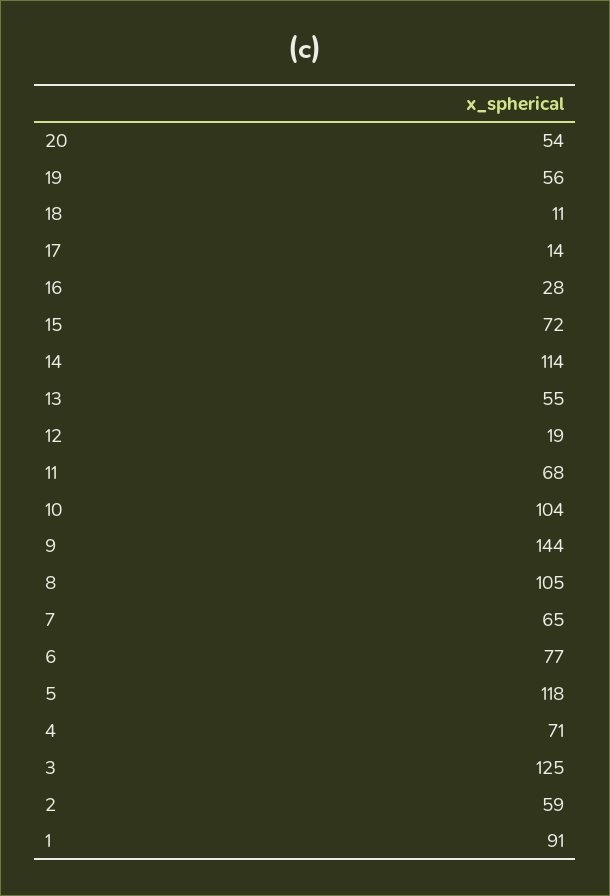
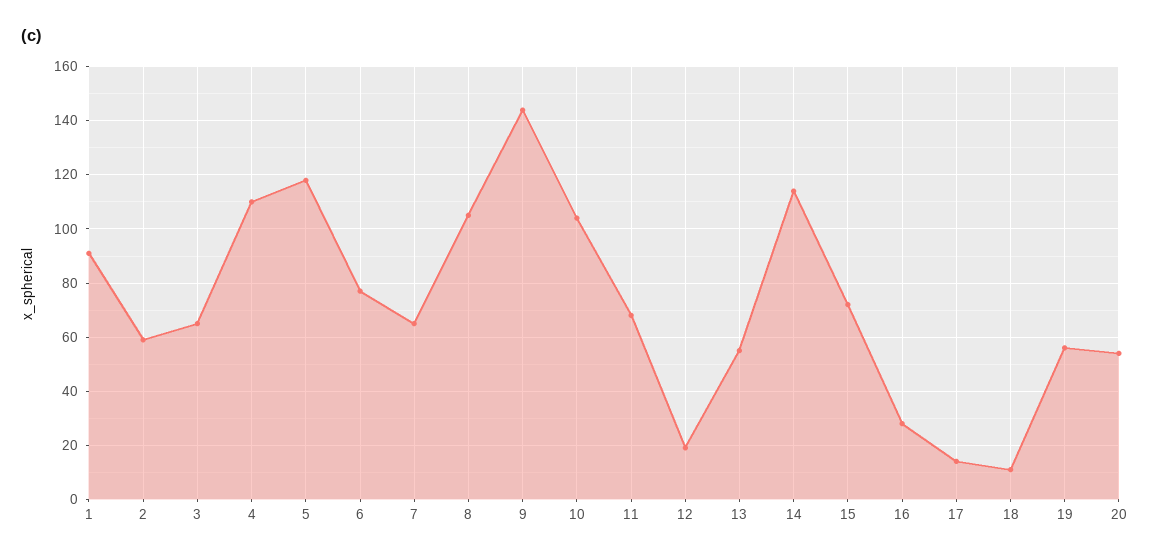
  {
    "20": 54,
    "19": 56,
    "18": 11,
    "17": 14,
    "16": 28,
    "15": 72,
    "14": 114,
    "13": 55,
    "12": 19,
    "11": 68,
    "10": 104,
    "9": 144,
    "8": 105,
    "7": 65,
    "6": 77,
    "5": 118,
-   "4": 71,
+   "4": 110,
-   "3": 125,
+   "3": 65,
    "2": 59,
    "1": 91
  }

